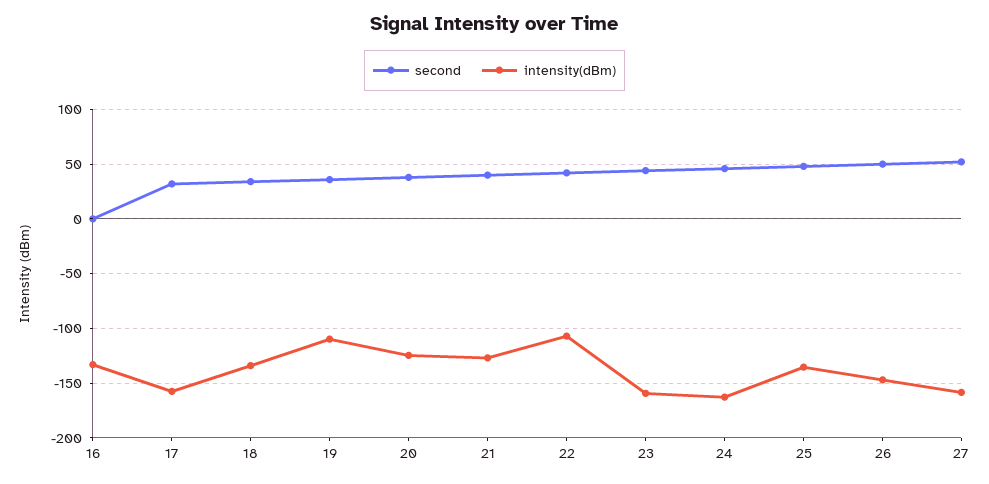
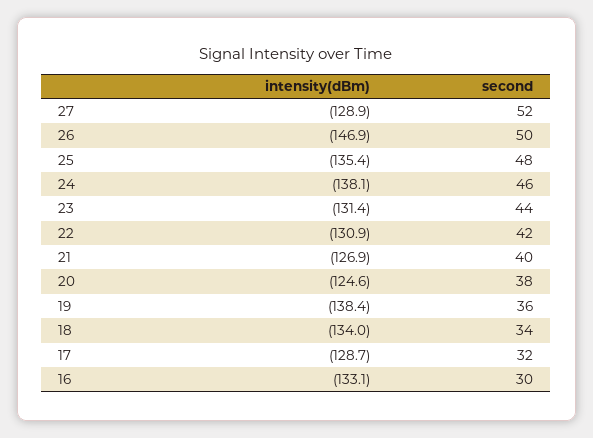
  {
    "second": {
-     "16": 0,
+     "16": 30,
      "17": 32,
      "18": 34,
      "19": 36,
      "20": 38,
      "21": 40,
      "22": 42,
      "23": 44,
      "24": 46,
      "25": 48,
      "26": 50,
      "27": 52
    },
    "intensity(dBm)": {
      "16": -133.1,
-     "17": -160,
+     "17": -128.7,
      "18": -134,
-     "19": -110,
+     "19": -138.4,
      "20": -124.6,
      "21": -126.9,
-     "22": -110,
+     "22": -130.9,
-     "23": -160,
+     "23": -131.4,
-     "24": -160,
+     "24": -138.1,
      "25": -135.4,
      "26": -146.9,
-     "27": -160
+     "27": -128.9
    }
  }

